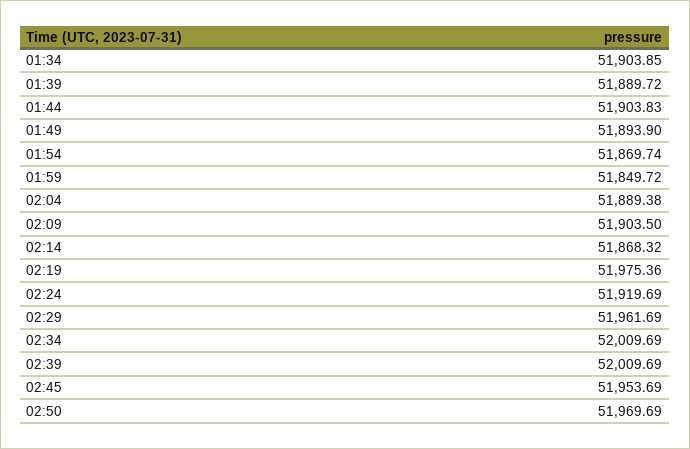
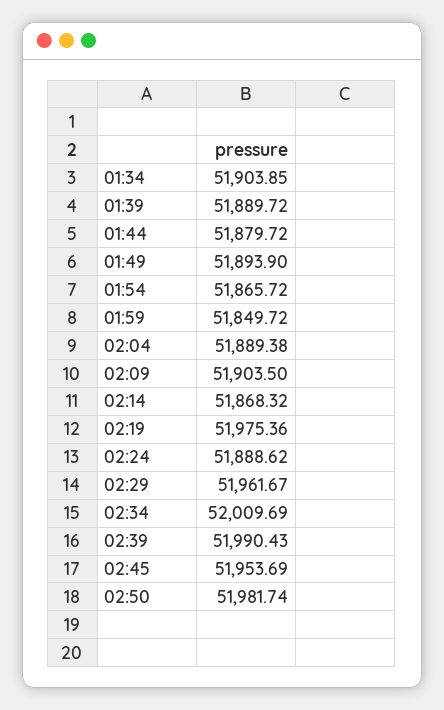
  {
    "01:34": 51903.85,
    "01:39": 51889.72,
-   "01:44": 51903.83,
+   "01:44": 51879.72,
    "01:49": 51893.9,
-   "01:54": 51869.74,
+   "01:54": 51865.72,
    "01:59": 51849.72,
    "02:04": 51889.38,
    "02:09": 51903.5,
    "02:14": 51868.32,
    "02:19": 51975.36,
-   "02:24": 51919.69,
+   "02:24": 51888.62,
-   "02:29": 51961.69,
+   "02:29": 51961.67,
    "02:34": 52009.69,
-   "02:39": 52009.69,
+   "02:39": 51990.43,
    "02:45": 51953.69,
-   "02:50": 51969.69
+   "02:50": 51981.74
  }

